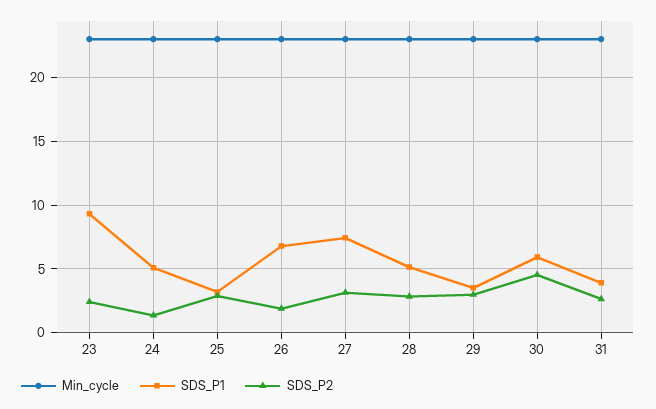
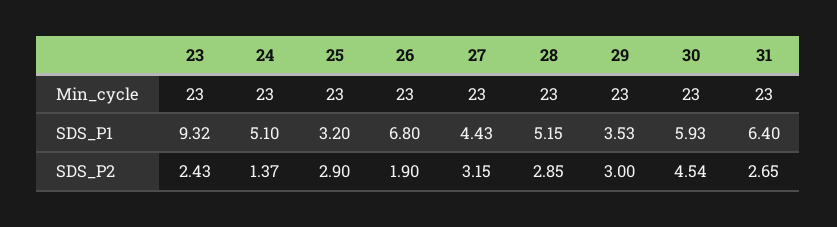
  {
    "Min_cycle": {
      "23": 23,
      "24": 23,
      "25": 23,
      "26": 23,
      "27": 23,
      "28": 23,
      "29": 23,
      "30": 23,
      "31": 23
    },
    "SDS_P1": {
      "23": 9.32,
      "24": 5.1,
      "25": 3.2,
      "26": 6.8,
-     "27": 7.5,
+     "27": 4.43,
      "28": 5.15,
      "29": 3.53,
      "30": 5.93,
-     "31": 4
+     "31": 6.4
    },
    "SDS_P2": {
      "23": 2.43,
      "24": 1.37,
      "25": 2.9,
      "26": 1.9,
      "27": 3.15,
      "28": 2.85,
      "29": 3,
      "30": 4.54,
      "31": 2.65
    }
  }

